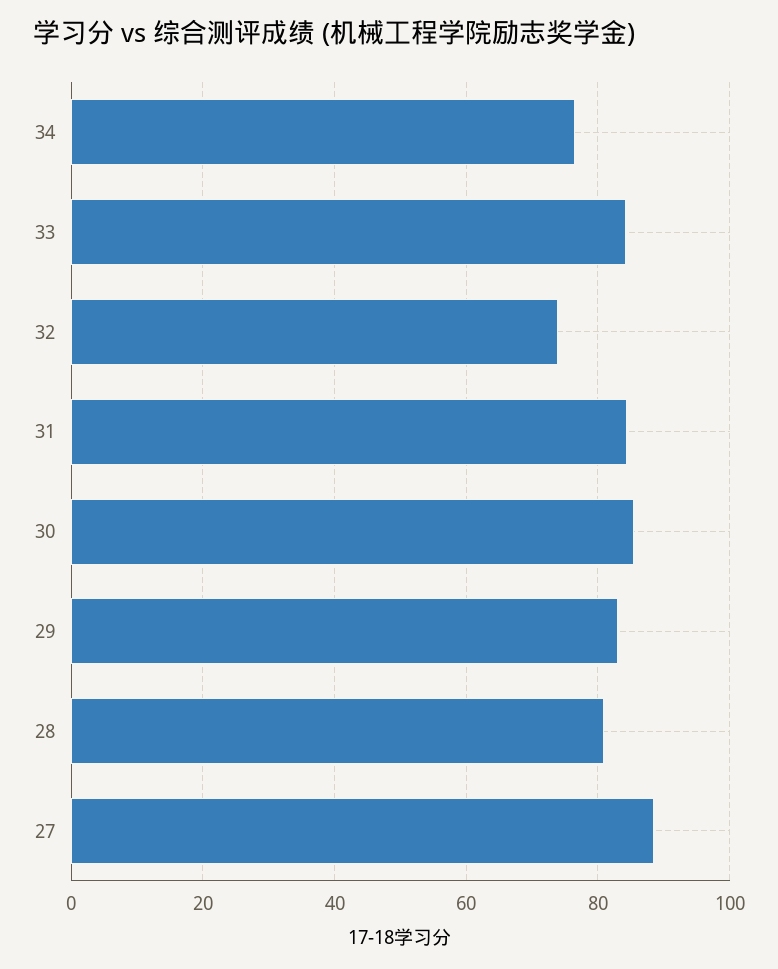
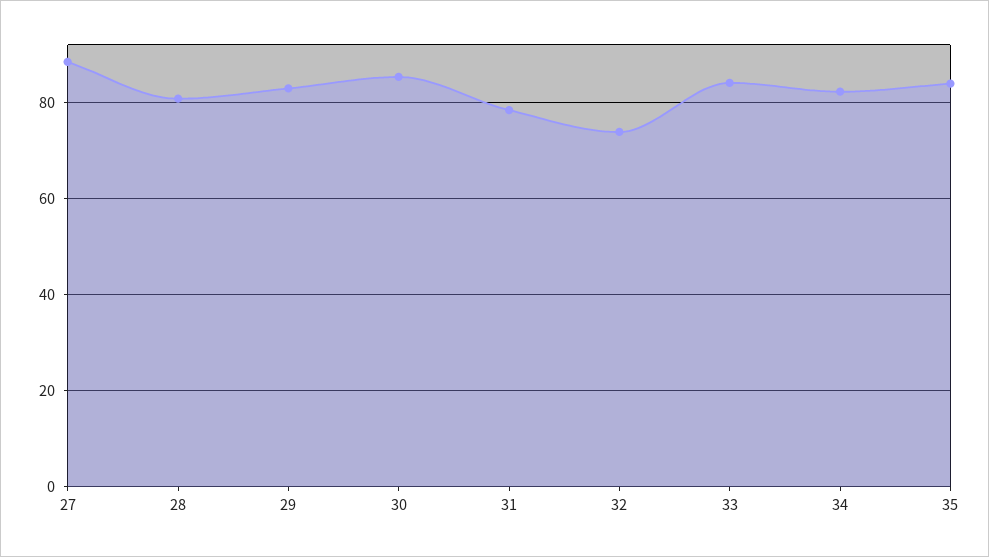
  {
-   "34": 76,
+   "34": 82,
    "33": 84,
    "32": 74,
-   "31": 84,
+   "31": 78,
    "30": 86,
    "29": 84,
    "28": 80,
-   "27": 88
+   "27": 88,
+   "35": 84
  }

